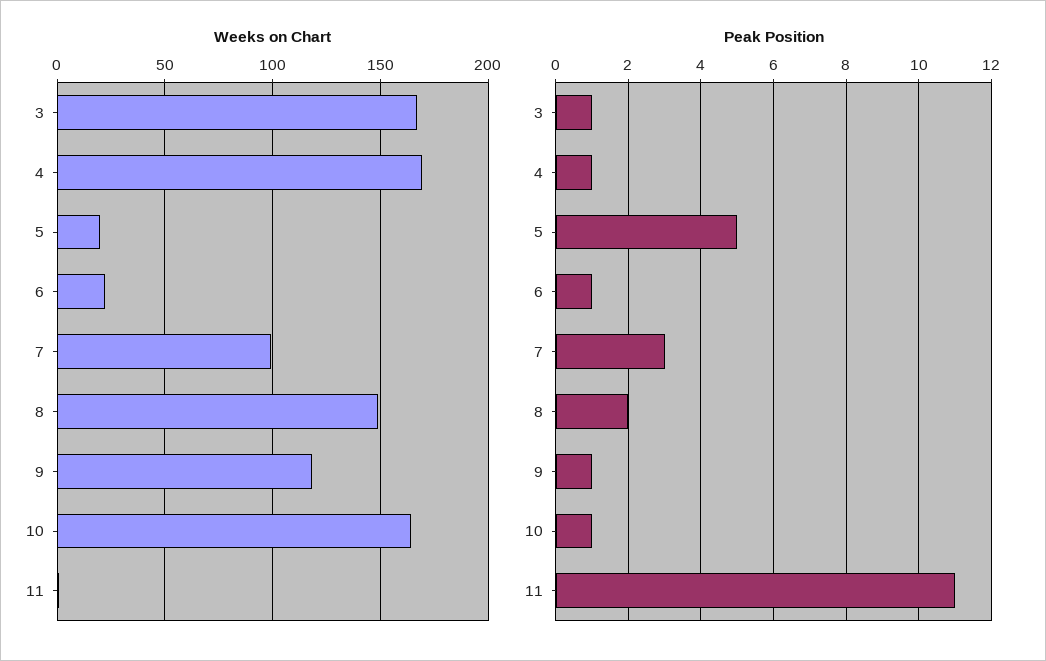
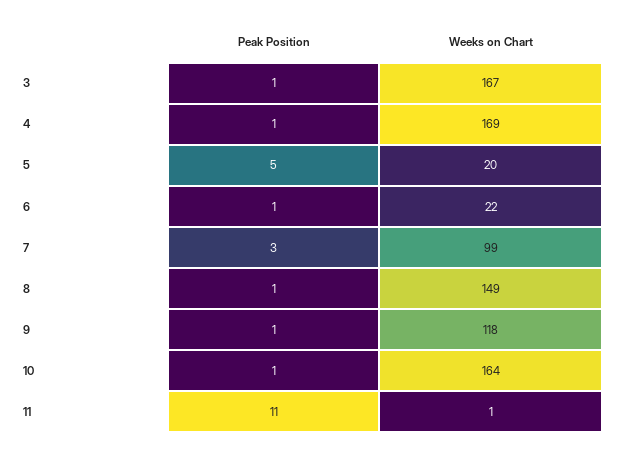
  {
    "Weeks on Chart": {
      "3": 167,
      "4": 169,
      "5": 20,
      "6": 22,
      "7": 99,
      "8": 149,
      "9": 118,
      "10": 164,
      "11": 1
    },
    "Peak Position": {
      "3": 1,
      "4": 1,
      "5": 5,
      "6": 1,
      "7": 3,
-     "8": 2,
+     "8": 1,
      "9": 1,
      "10": 1,
      "11": 11
    }
  }

